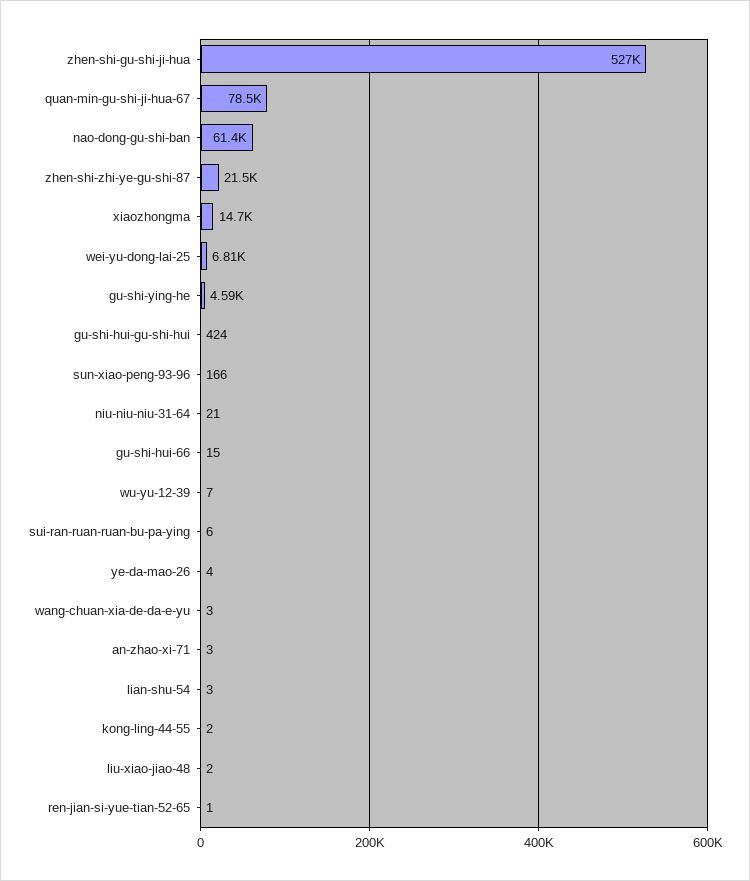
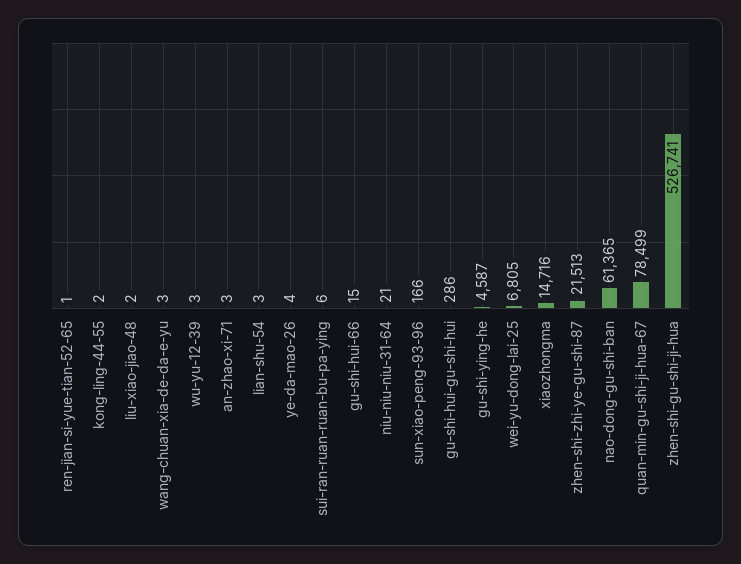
  {
    "zhen-shi-gu-shi-ji-hua": 526741,
    "quan-min-gu-shi-ji-hua-67": 78499,
    "nao-dong-gu-shi-ban": 61365,
    "zhen-shi-zhi-ye-gu-shi-87": 21513,
    "xiaozhongma": 14716,
    "wei-yu-dong-lai-25": 6805,
    "gu-shi-ying-he": 4587,
-   "gu-shi-hui-gu-shi-hui": 424,
+   "gu-shi-hui-gu-shi-hui": 286,
    "sun-xiao-peng-93-96": 166,
    "niu-niu-niu-31-64": 21,
    "gu-shi-hui-66": 15,
-   "wu-yu-12-39": 7,
+   "wu-yu-12-39": 3,
    "sui-ran-ruan-ruan-bu-pa-ying": 6,
    "ye-da-mao-26": 4,
    "wang-chuan-xia-de-da-e-yu": 3,
    "an-zhao-xi-71": 3,
    "lian-shu-54": 3,
    "kong-ling-44-55": 2,
    "liu-xiao-jiao-48": 2,
    "ren-jian-si-yue-tian-52-65": 1
  }

